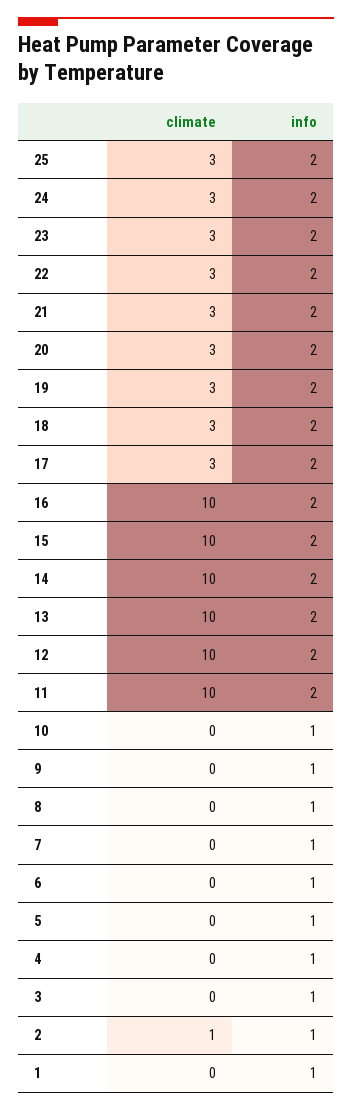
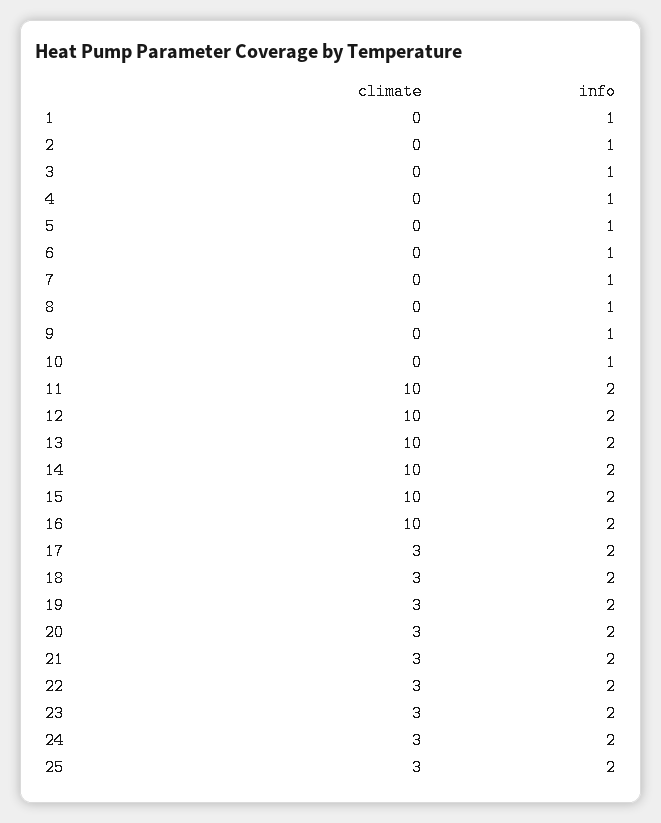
  {
    "climate": {
      "25": 3,
      "24": 3,
      "23": 3,
      "22": 3,
      "21": 3,
      "20": 3,
      "19": 3,
      "18": 3,
      "17": 3,
      "16": 10,
      "15": 10,
      "14": 10,
      "13": 10,
      "12": 10,
      "11": 10,
      "10": 0,
      "9": 0,
      "8": 0,
      "7": 0,
      "6": 0,
      "5": 0,
      "4": 0,
      "3": 0,
-     "2": 1,
+     "2": 0,
      "1": 0
    },
    "info": {
      "25": 2,
      "24": 2,
      "23": 2,
      "22": 2,
      "21": 2,
      "20": 2,
      "19": 2,
      "18": 2,
      "17": 2,
      "16": 2,
      "15": 2,
      "14": 2,
      "13": 2,
      "12": 2,
      "11": 2,
      "10": 1,
      "9": 1,
      "8": 1,
      "7": 1,
      "6": 1,
      "5": 1,
      "4": 1,
      "3": 1,
      "2": 1,
      "1": 1
    }
  }

